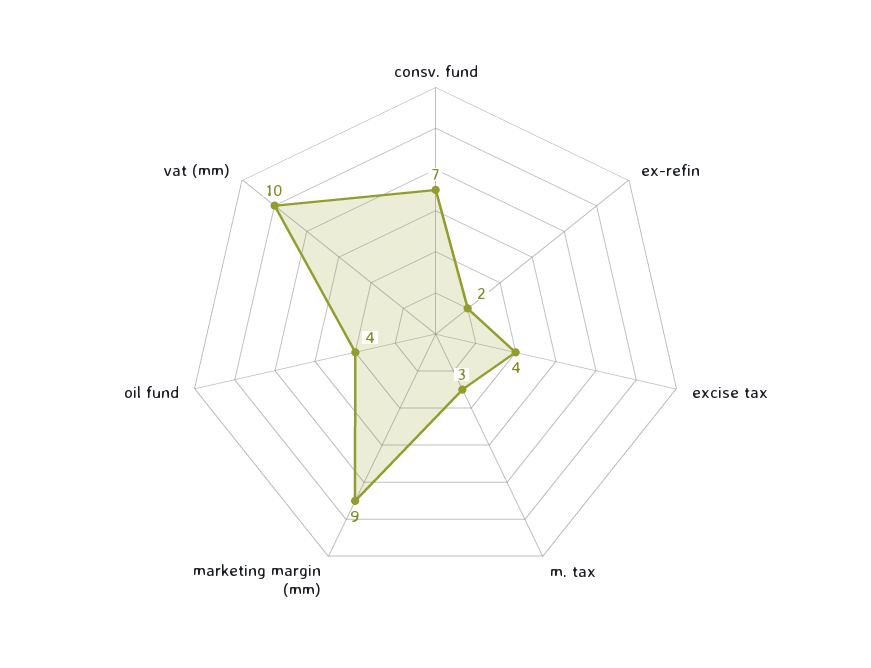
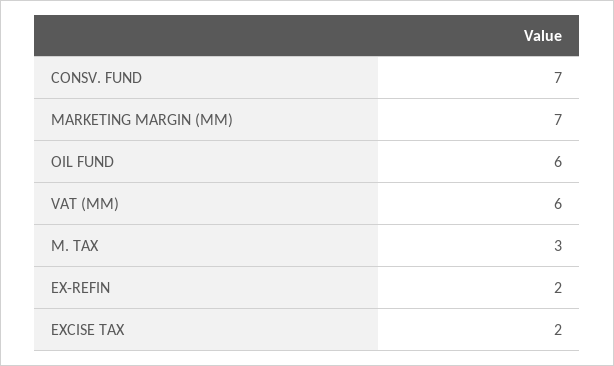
  {
    "consv. fund": 7,
    "ex-refin": 2,
-   "excise tax": 4,
+   "excise tax": 2,
    "m. tax": 3,
-   "marketing margin (mm)": 9,
+   "marketing margin (mm)": 7,
-   "oil fund": 4,
+   "oil fund": 6,
-   "vat (mm)": 10
+   "vat (mm)": 6
  }

